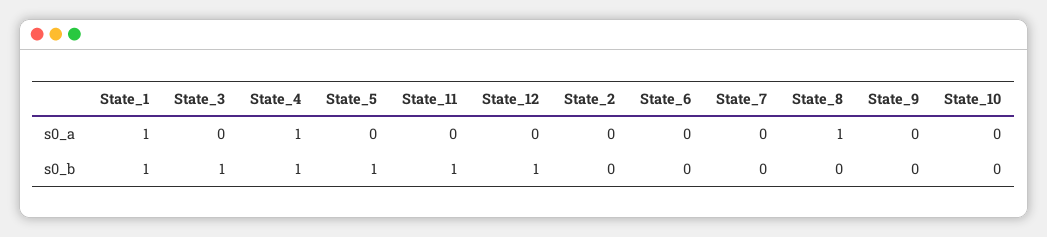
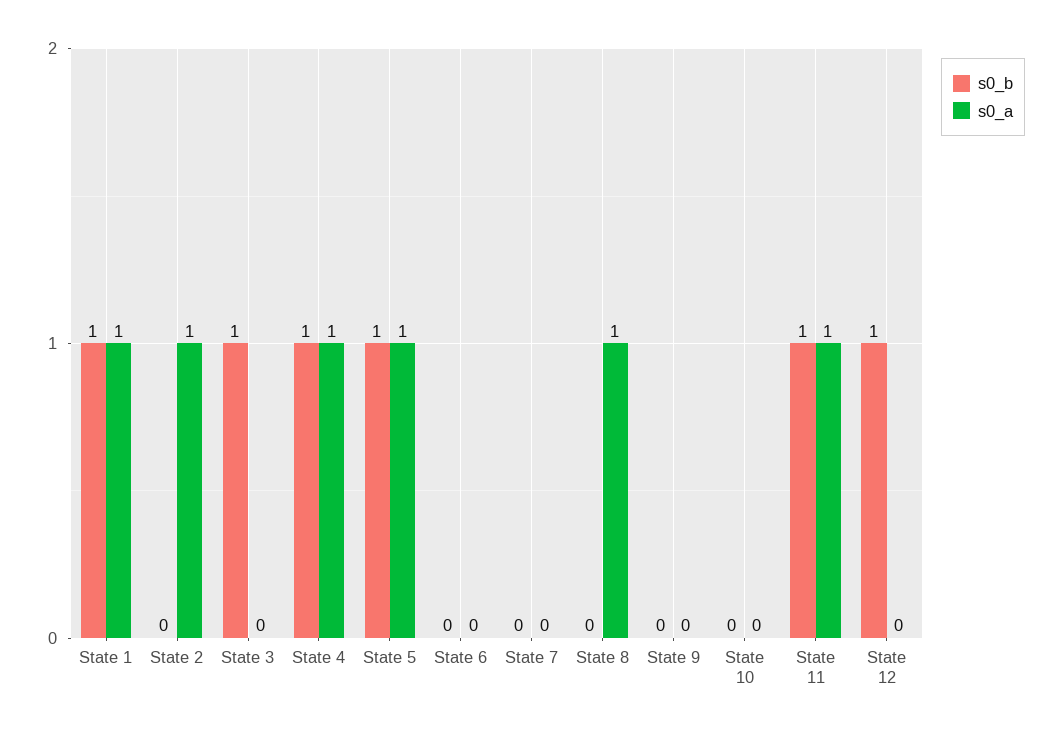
  {
    "s0_a": {
      "State_1": 1,
      "State_3": 0,
      "State_4": 1,
-     "State_5": 0,
+     "State_5": 1,
-     "State_11": 0,
+     "State_11": 1,
      "State_12": 0,
-     "State_2": 0,
+     "State_2": 1,
      "State_6": 0,
      "State_7": 0,
      "State_8": 1,
      "State_9": 0,
      "State_10": 0
    },
    "s0_b": {
      "State_1": 1,
      "State_3": 1,
      "State_4": 1,
      "State_5": 1,
      "State_11": 1,
      "State_12": 1,
      "State_2": 0,
      "State_6": 0,
      "State_7": 0,
      "State_8": 0,
      "State_9": 0,
      "State_10": 0
    }
  }

